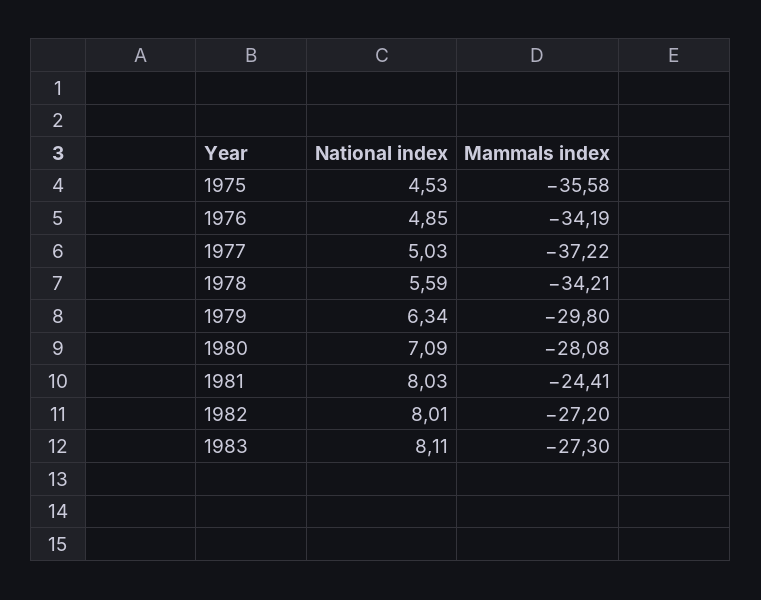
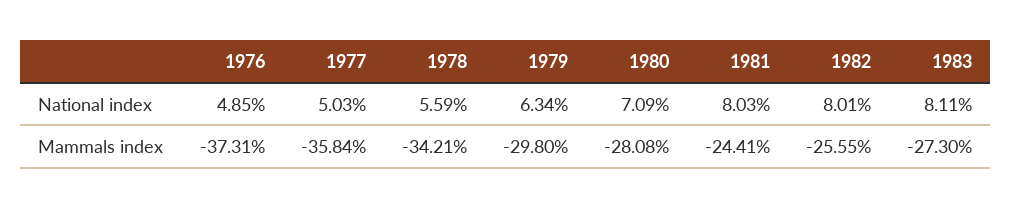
  {
    "National index": {
-     "1975": 4.53,
      "1976": 4.85,
      "1977": 5.03,
      "1978": 5.59,
      "1979": 6.34,
      "1980": 7.09,
      "1981": 8.03,
      "1982": 8.01,
      "1983": 8.11
    },
    "Mammals index": {
-     "1975": -35.58,
-     "1976": -34.19,
+     "1976": -37.31,
-     "1977": -37.22,
+     "1977": -35.84,
      "1978": -34.21,
      "1979": -29.8,
      "1980": -28.08,
      "1981": -24.41,
-     "1982": -27.2,
+     "1982": -25.55,
      "1983": -27.3
    }
  }

